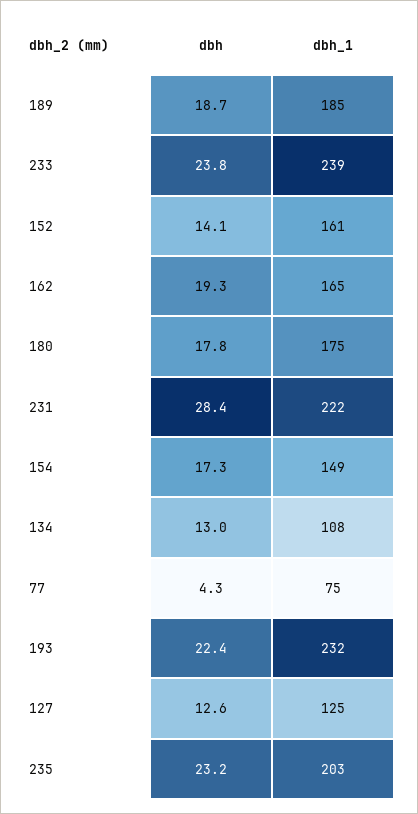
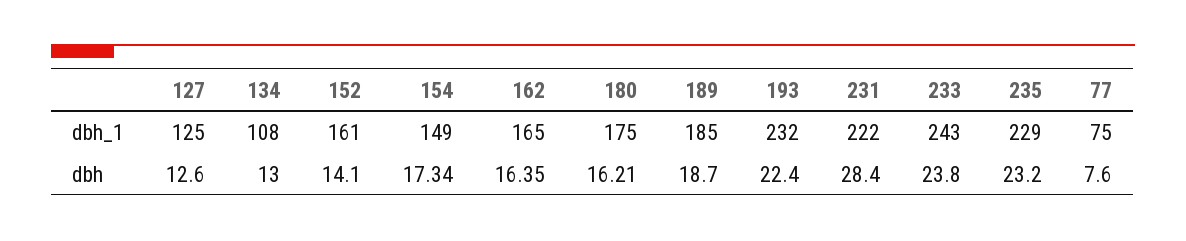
  {
    "dbh": {
      "189": 18.7,
      "233": 23.8,
      "152": 14.1,
-     "162": 19.3,
+     "162": 16.35,
-     "180": 17.8,
+     "180": 16.21,
      "231": 28.4,
      "154": 17.34,
      "134": 13,
-     "77": 4.3,
+     "77": 7.6,
      "193": 22.4,
      "127": 12.6,
      "235": 23.2
    },
    "dbh_1": {
      "189": 185,
-     "233": 239,
+     "233": 243,
      "152": 161,
      "162": 165,
      "180": 175,
      "231": 222,
      "154": 149,
      "134": 108,
      "77": 75,
      "193": 232,
      "127": 125,
-     "235": 203
+     "235": 229
    }
  }

